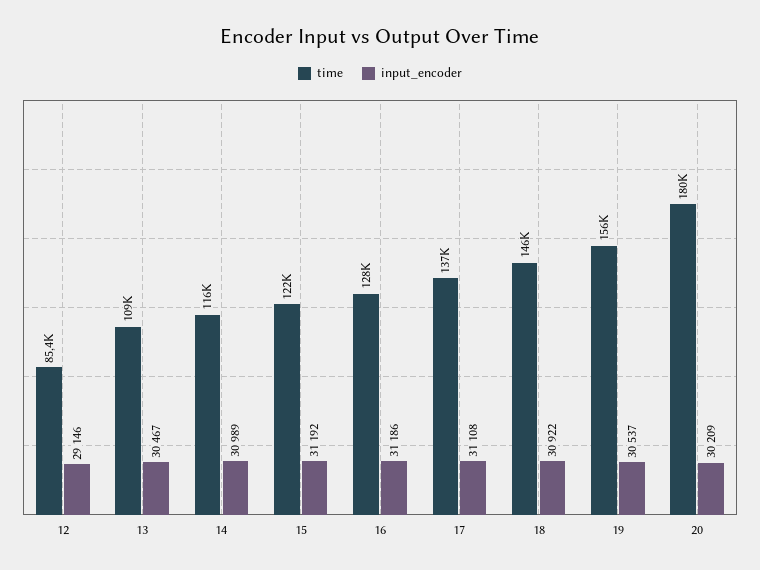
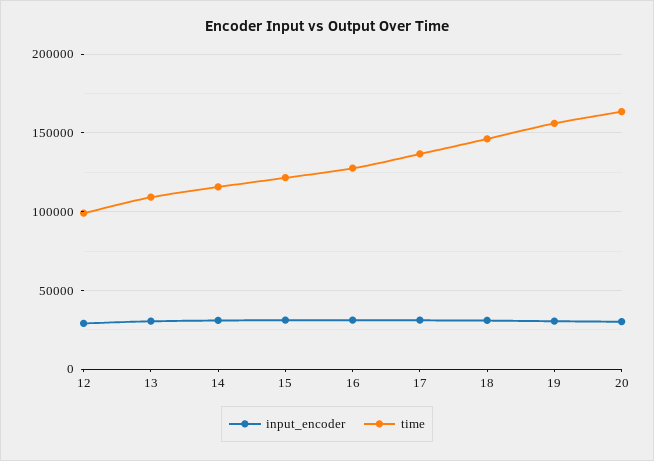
  {
    "time": {
-     "12": 85400,
+     "12": 100000,
      "13": 109000,
      "14": 116000,
      "15": 122000,
      "16": 128000,
      "17": 137000,
      "18": 146000,
      "19": 156000,
-     "20": 180000
+     "20": 165000
    },
    "input_encoder": {
      "12": 29146,
      "13": 30467,
      "14": 30989,
      "15": 31192,
      "16": 31186,
      "17": 31108,
      "18": 30922,
      "19": 30537,
      "20": 30209
    }
  }

